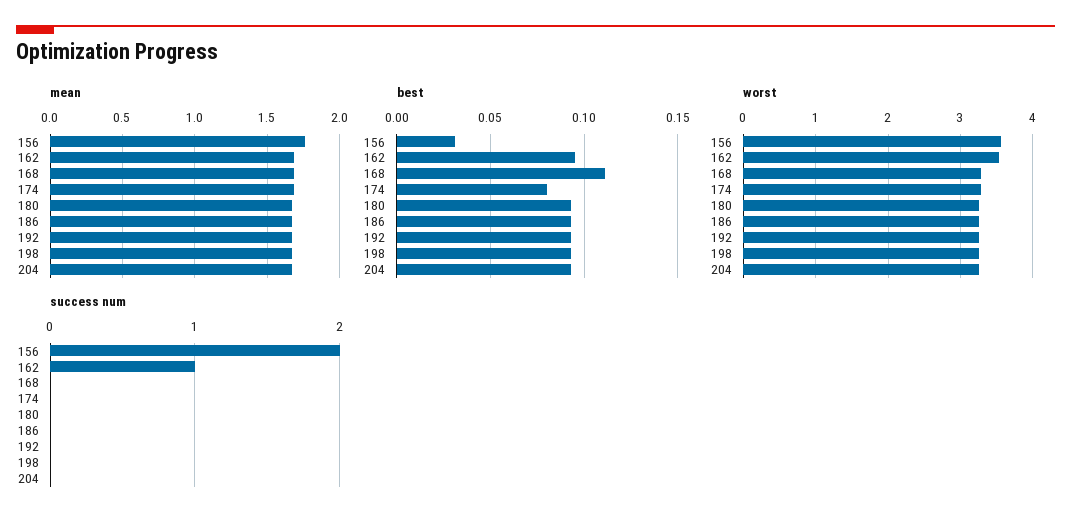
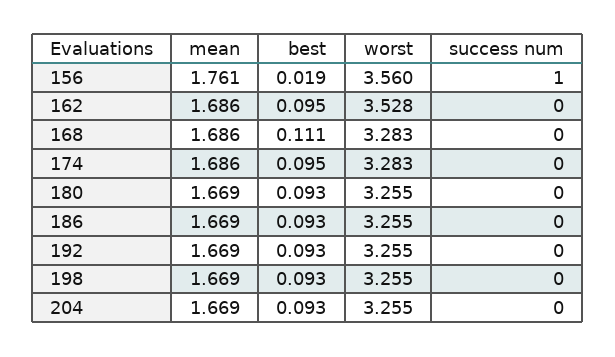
  {
    "mean": {
      "156": 1.761,
      "162": 1.686,
      "168": 1.686,
      "174": 1.686,
      "180": 1.669,
      "186": 1.669,
      "192": 1.669,
      "198": 1.669,
      "204": 1.669
    },
    "best": {
-     "156": 0.03,
+     "156": 0.019,
      "162": 0.095,
      "168": 0.111,
-     "174": 0.08,
+     "174": 0.095,
      "180": 0.093,
      "186": 0.093,
      "192": 0.093,
      "198": 0.093,
      "204": 0.093
    },
    "worst": {
      "156": 3.56,
      "162": 3.528,
      "168": 3.283,
      "174": 3.283,
      "180": 3.255,
      "186": 3.255,
      "192": 3.255,
      "198": 3.255,
      "204": 3.255
    },
    "success num": {
-     "156": 2,
+     "156": 1,
-     "162": 1,
+     "162": 0,
      "168": 0,
      "174": 0,
      "180": 0,
      "186": 0,
      "192": 0,
      "198": 0,
      "204": 0
    }
  }

